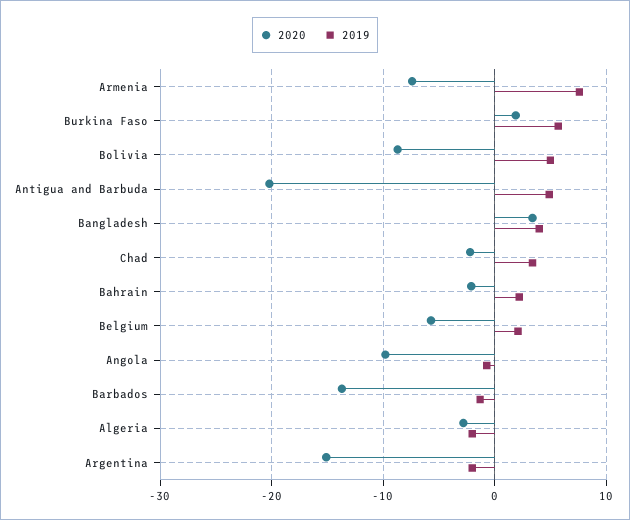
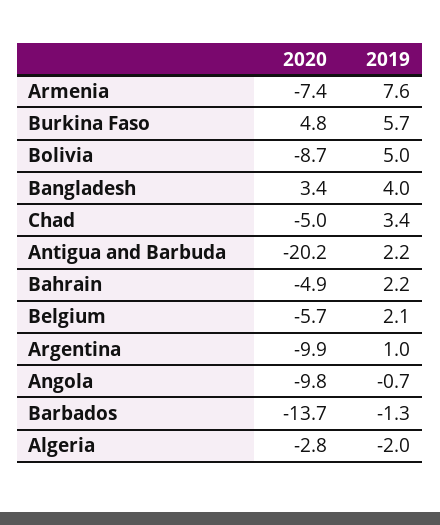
  {
    "2020": {
      "Armenia": -7.4,
-     "Burkina Faso": 2,
+     "Burkina Faso": 4.8,
      "Bolivia": -8.7,
      "Antigua and Barbuda": -20.2,
      "Bangladesh": 3.4,
-     "Chad": -2,
+     "Chad": -5,
-     "Bahrain": -2,
+     "Bahrain": -4.9,
      "Belgium": -5.7,
      "Angola": -9.8,
      "Barbados": -13.7,
      "Algeria": -2.8,
-     "Argentina": -15
+     "Argentina": -9.9
    },
    "2019": {
      "Armenia": 7.6,
      "Burkina Faso": 5.7,
      "Bolivia": 5,
-     "Antigua and Barbuda": 5,
+     "Antigua and Barbuda": 2.2,
      "Bangladesh": 4,
      "Chad": 3.4,
      "Bahrain": 2.2,
      "Belgium": 2.1,
      "Angola": -0.7,
      "Barbados": -1.3,
      "Algeria": -2,
-     "Argentina": -2
+     "Argentina": 1
    }
  }

